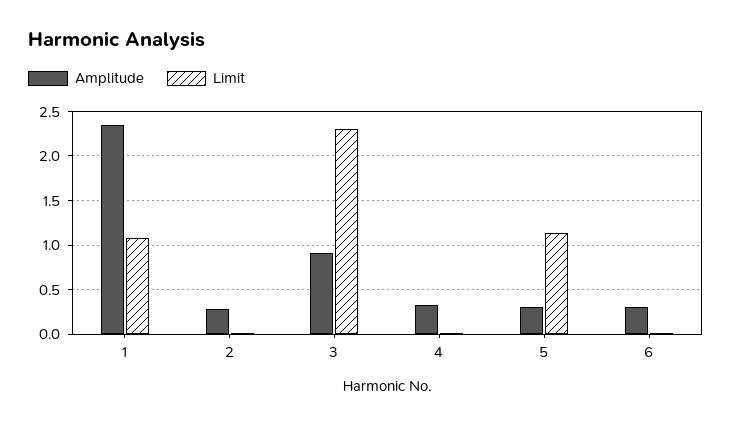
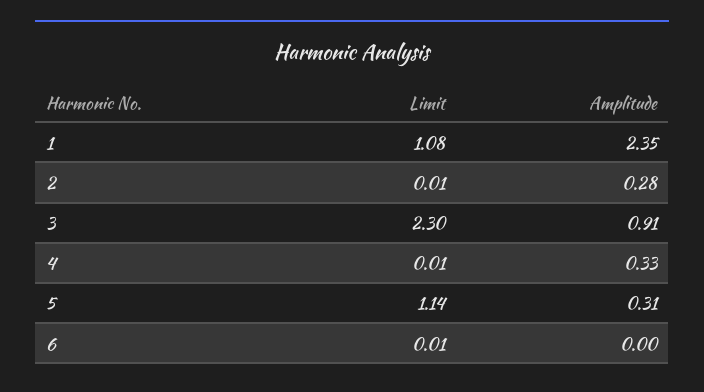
  {
    "Amplitude": {
      "1": 2.35,
      "2": 0.28,
      "3": 0.91,
      "4": 0.33,
      "5": 0.31,
-     "6": 0.3
+     "6": 0
    },
    "Limit": {
      "1": 1.08,
      "2": 0.01,
      "3": 2.3,
      "4": 0.01,
      "5": 1.14,
      "6": 0.01
    }
  }

